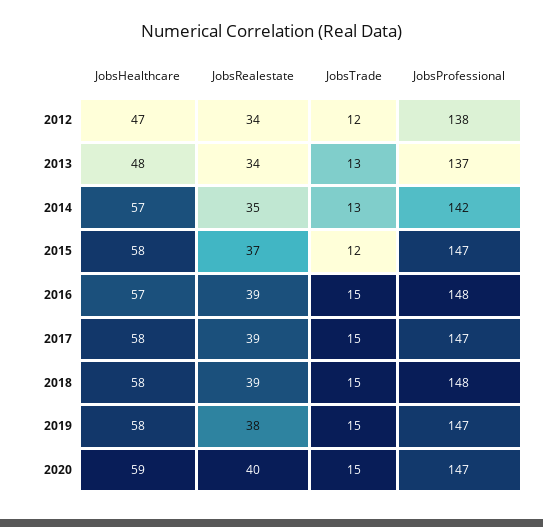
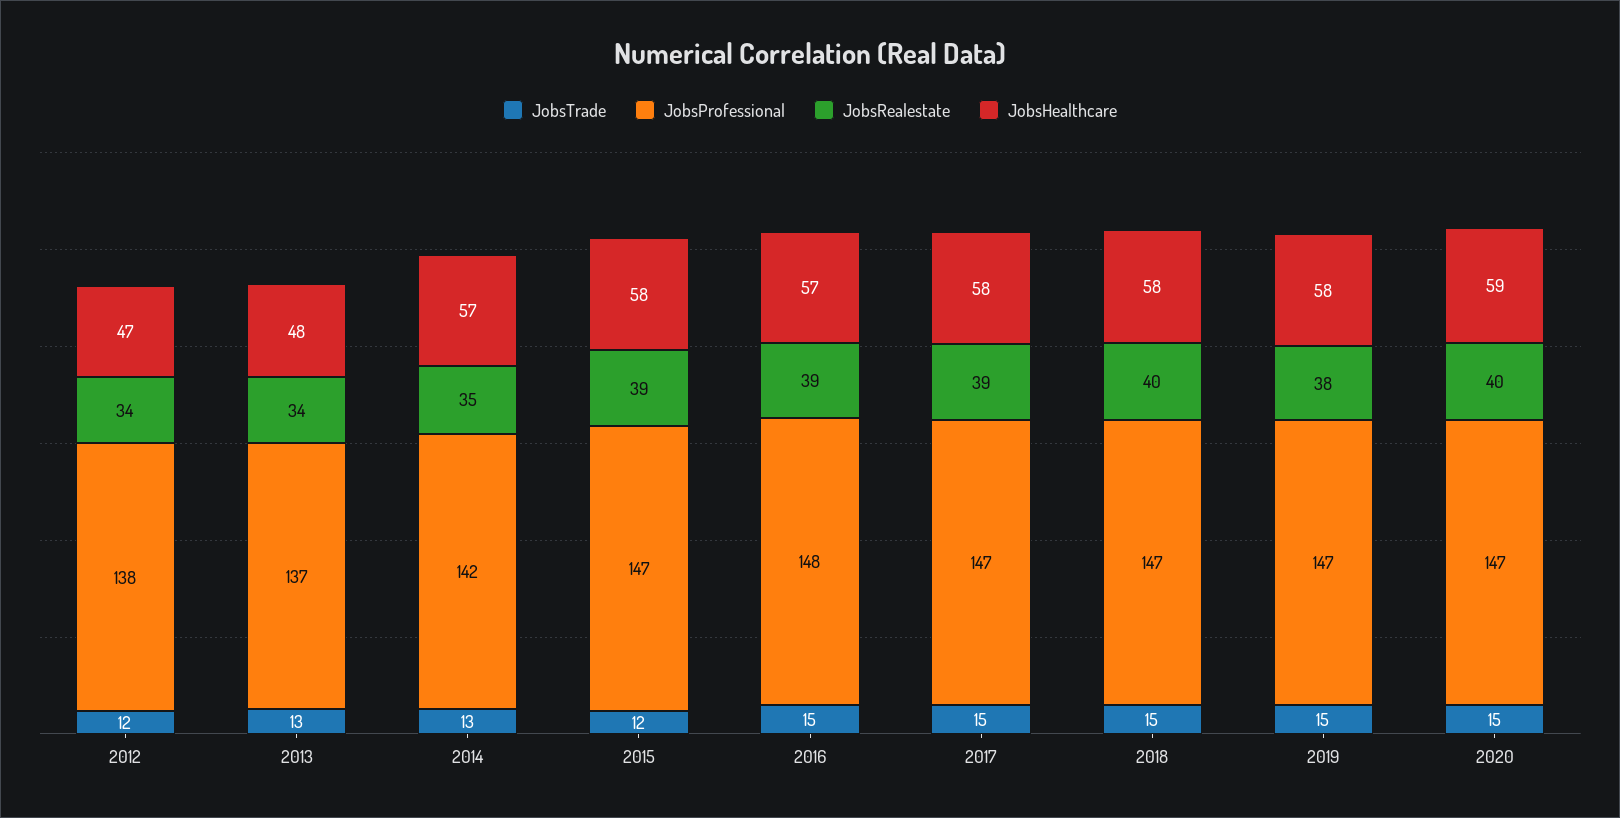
  {
    "JobsHealthcare": {
      "2012": 47,
      "2013": 48,
      "2014": 57,
      "2015": 58,
      "2016": 57,
      "2017": 58,
      "2018": 58,
      "2019": 58,
      "2020": 59
    },
    "JobsRealestate": {
      "2012": 34,
      "2013": 34,
      "2014": 35,
-     "2015": 37,
+     "2015": 39,
      "2016": 39,
      "2017": 39,
-     "2018": 39,
+     "2018": 40,
      "2019": 38,
      "2020": 40
    },
    "JobsTrade": {
      "2012": 12,
      "2013": 13,
      "2014": 13,
      "2015": 12,
      "2016": 15,
      "2017": 15,
      "2018": 15,
      "2019": 15,
      "2020": 15
    },
    "JobsProfessional": {
      "2012": 138,
      "2013": 137,
      "2014": 142,
      "2015": 147,
      "2016": 148,
      "2017": 147,
-     "2018": 148,
+     "2018": 147,
      "2019": 147,
      "2020": 147
    }
  }

